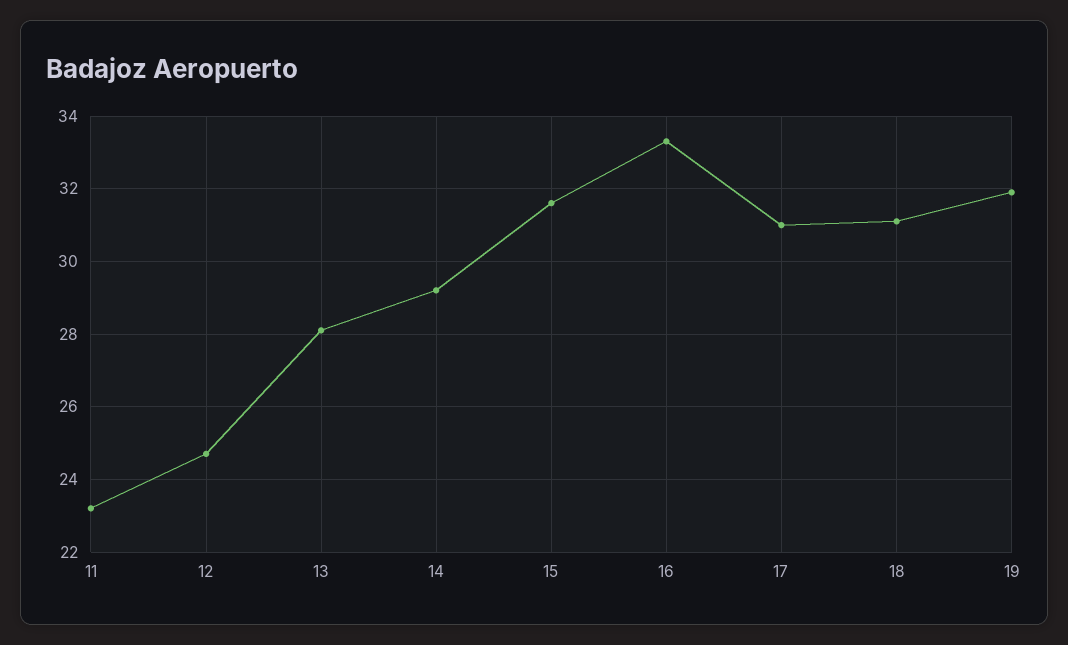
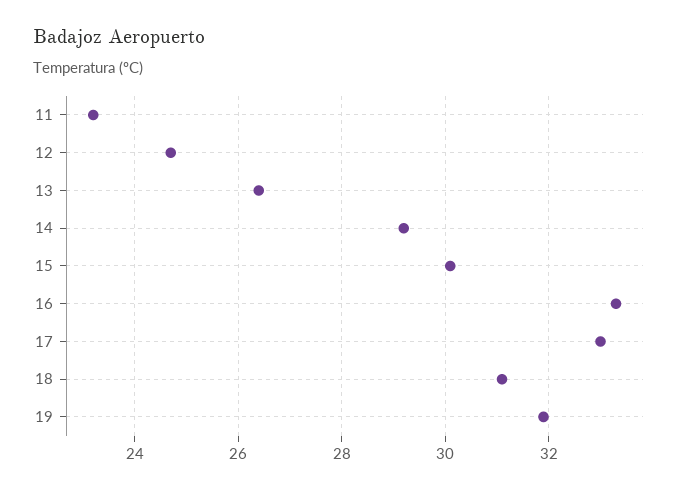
  {
    "11": 23,
    "12": 24.5,
-   "13": 28,
+   "13": 26.5,
    "14": 29,
-   "15": 31.5,
+   "15": 30,
    "16": 33.5,
-   "17": 31,
+   "17": 33,
    "18": 31,
    "19": 32
  }

